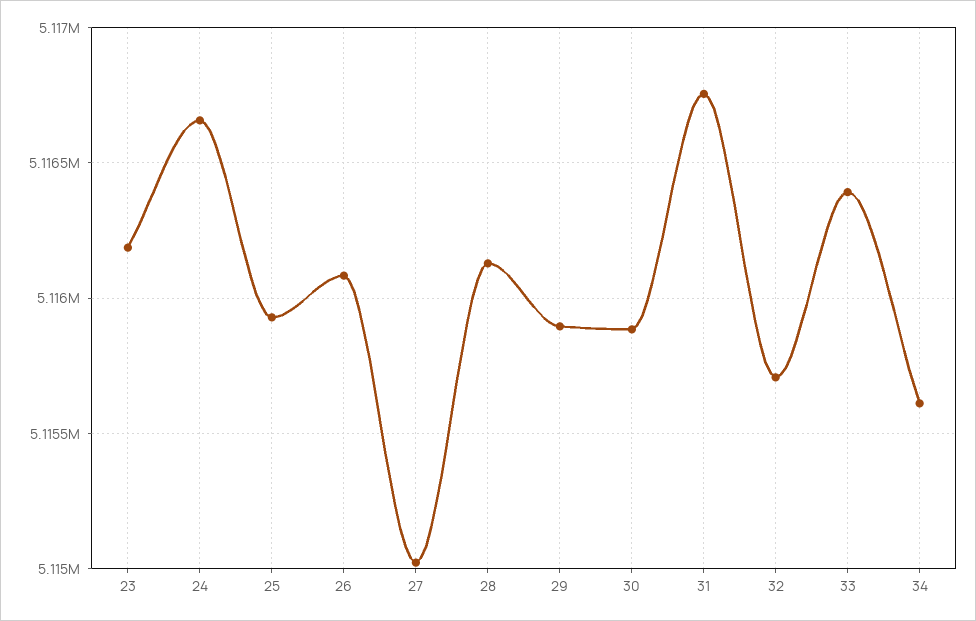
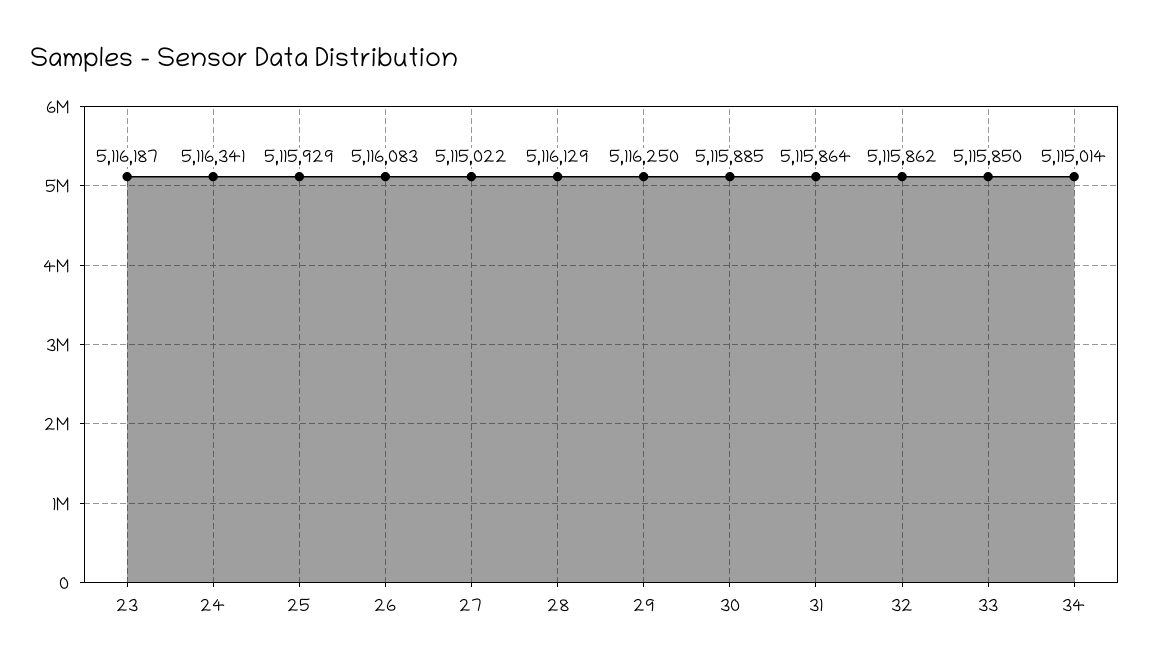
  {
    "23": 5116187,
-   "24": 5116650,
+   "24": 5116341,
    "25": 5115929,
    "26": 5116083,
    "27": 5115022,
    "28": 5116129,
-   "29": 5115900,
+   "29": 5116250,
    "30": 5115885,
-   "31": 5116750,
+   "31": 5115864,
-   "32": 5115700,
+   "32": 5115862,
-   "33": 5116400,
+   "33": 5115850,
-   "34": 5115600
+   "34": 5115014
  }

